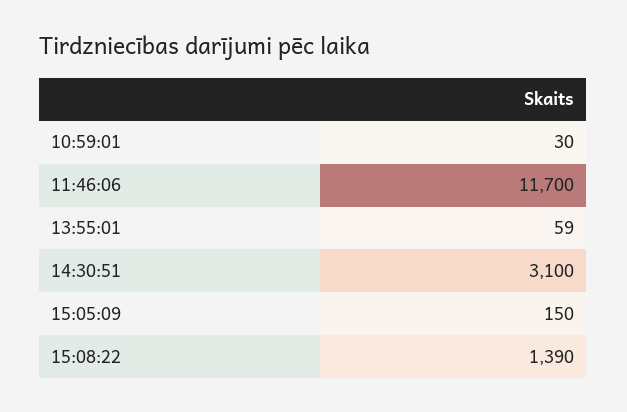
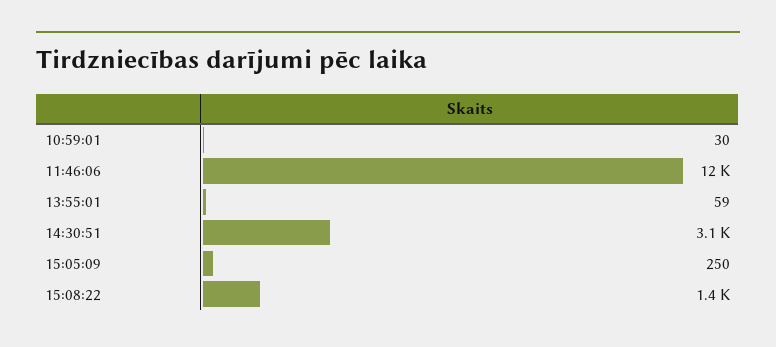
  {
    "10:59:01": 30,
    "11:46:06": 11700,
    "13:55:01": 59,
    "14:30:51": 3100,
-   "15:05:09": 150,
+   "15:05:09": 250,
    "15:08:22": 1390
  }

